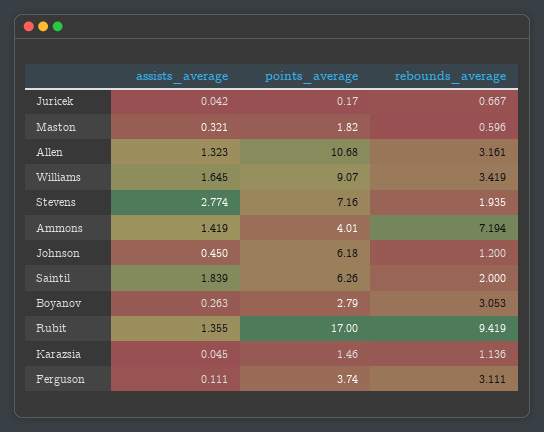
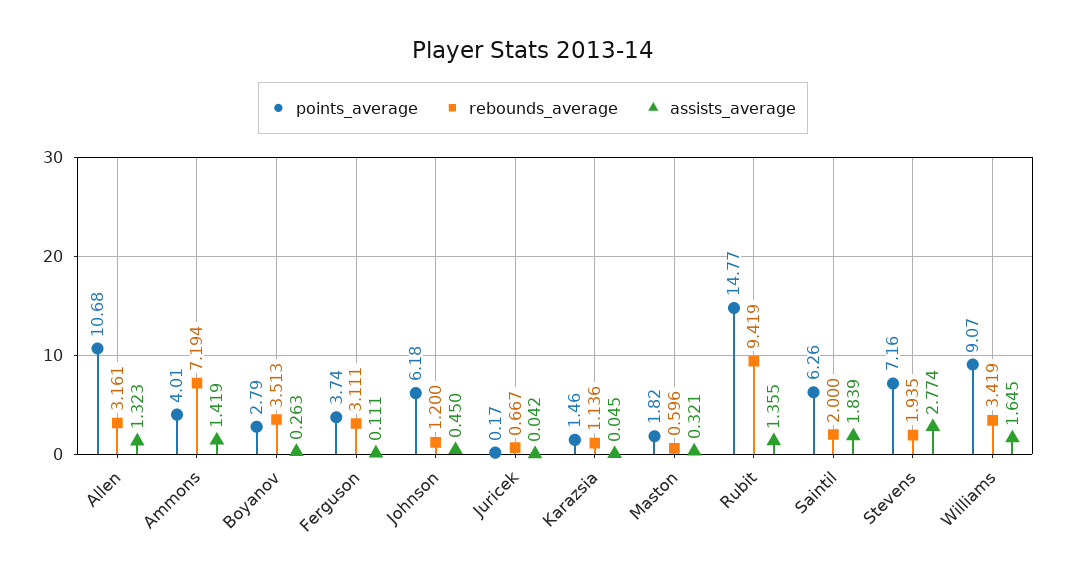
  {
    "assists_average": {
      "Juricek": 0.042,
      "Maston": 0.321,
      "Allen": 1.323,
      "Williams": 1.645,
      "Stevens": 2.774,
      "Ammons": 1.419,
      "Johnson": 0.45,
      "Saintil": 1.839,
      "Boyanov": 0.263,
      "Rubit": 1.355,
      "Karazsia": 0.045,
      "Ferguson": 0.111
    },
    "points_average": {
      "Juricek": 0.17,
      "Maston": 1.82,
      "Allen": 10.68,
      "Williams": 9.07,
      "Stevens": 7.16,
      "Ammons": 4.01,
      "Johnson": 6.18,
      "Saintil": 6.26,
      "Boyanov": 2.79,
-     "Rubit": 17,
+     "Rubit": 14.77,
      "Karazsia": 1.46,
      "Ferguson": 3.74
    },
    "rebounds_average": {
      "Juricek": 0.667,
      "Maston": 0.596,
      "Allen": 3.161,
      "Williams": 3.419,
      "Stevens": 1.935,
      "Ammons": 7.194,
      "Johnson": 1.2,
      "Saintil": 2,
-     "Boyanov": 3.053,
+     "Boyanov": 3.513,
      "Rubit": 9.419,
      "Karazsia": 1.136,
      "Ferguson": 3.111
    }
  }

